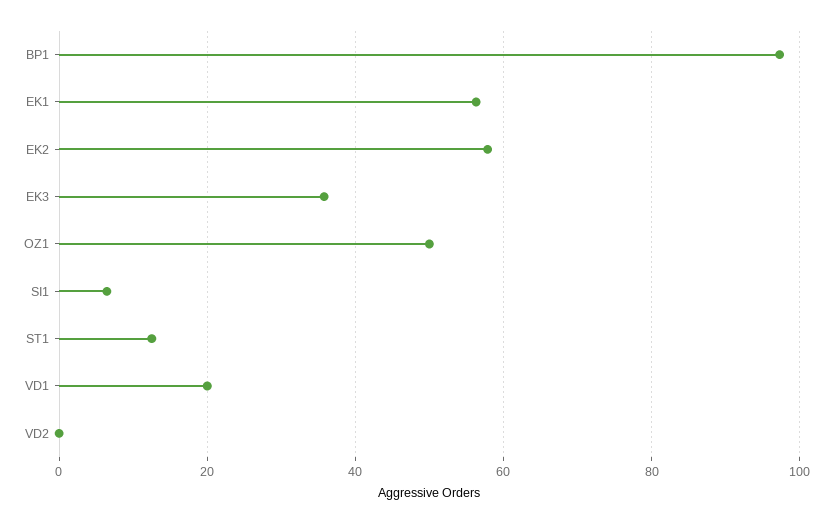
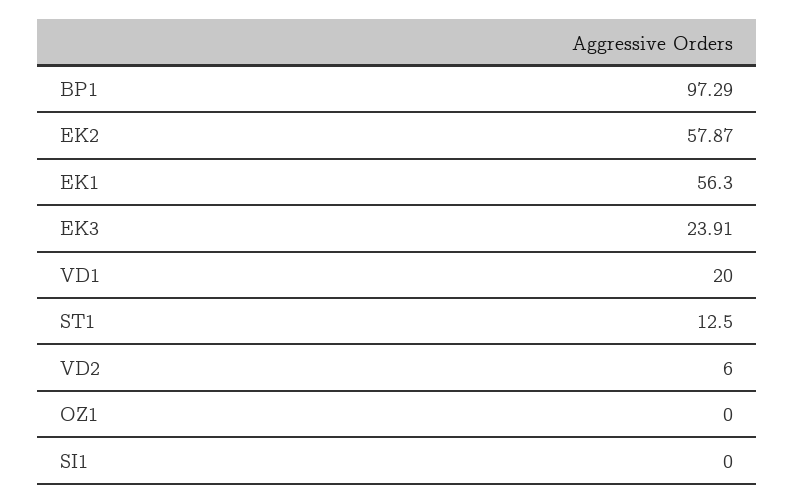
  {
    "BP1": 97.29,
    "EK1": 56.3,
    "EK2": 57.87,
-   "EK3": 36,
+   "EK3": 23.91,
-   "OZ1": 50,
+   "OZ1": 0,
-   "SI1": 6,
+   "SI1": 0,
    "ST1": 12.5,
    "VD1": 20,
-   "VD2": 0
+   "VD2": 6
  }

